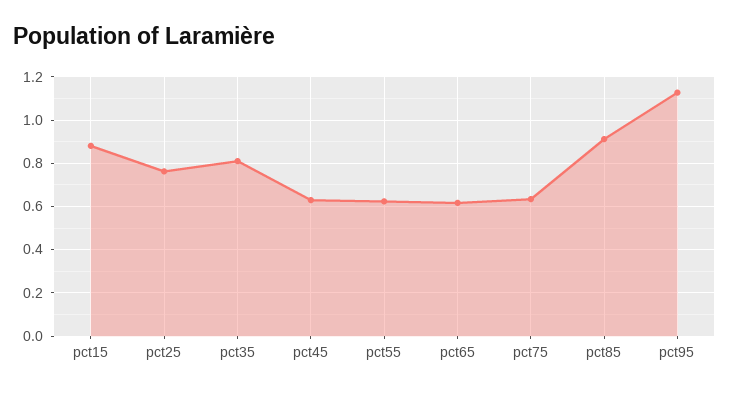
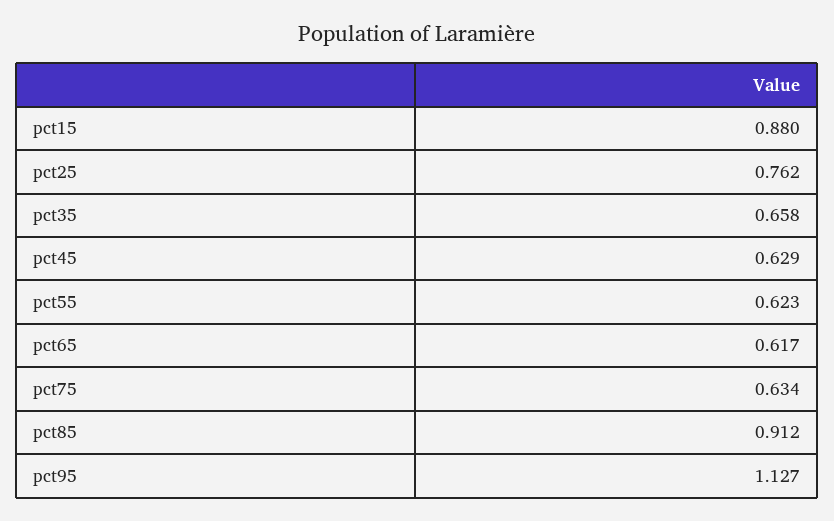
  {
    "pct15": 0.88,
    "pct25": 0.762,
-   "pct35": 0.8,
+   "pct35": 0.658,
    "pct45": 0.629,
    "pct55": 0.623,
    "pct65": 0.617,
    "pct75": 0.634,
    "pct85": 0.912,
    "pct95": 1.127
  }

